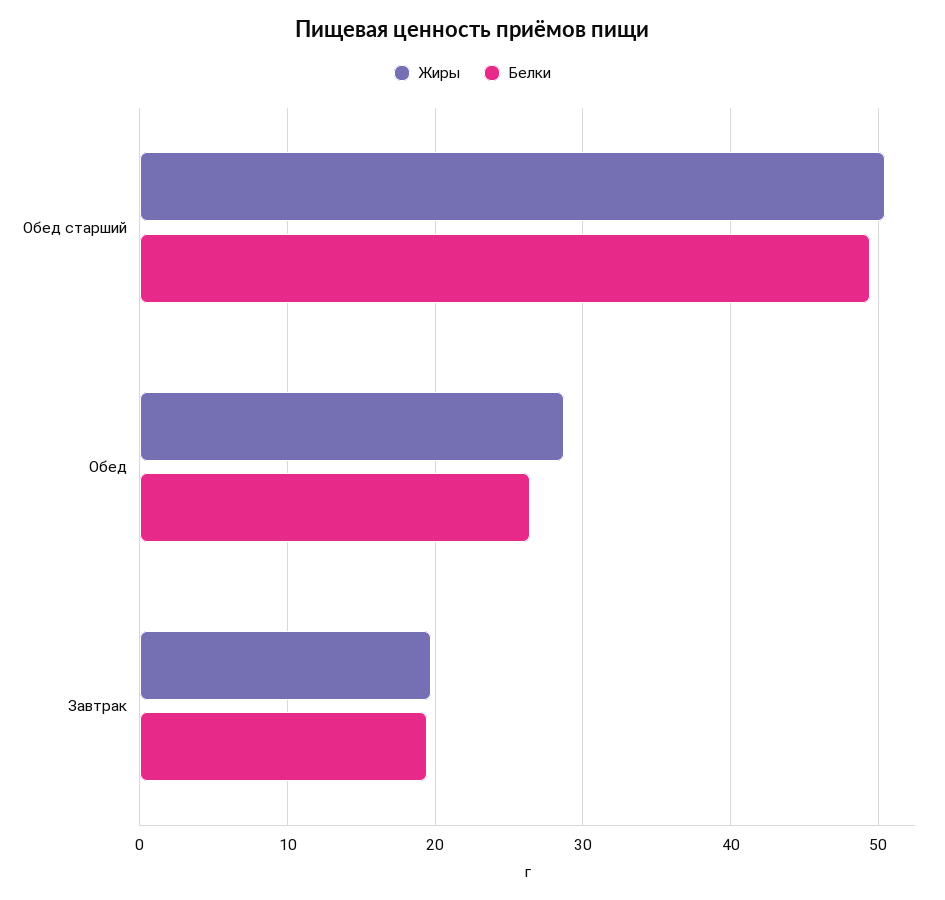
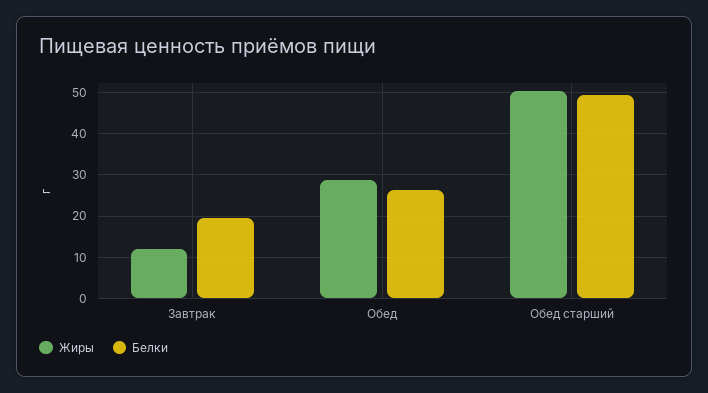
  {
    "Жиры": {
      "Обед старший": 50,
      "Обед": 29,
-     "Завтрак": 20
+     "Завтрак": 12
    },
    "Белки": {
      "Обед старший": 49,
      "Обед": 26,
      "Завтрак": 19
    }
  }

